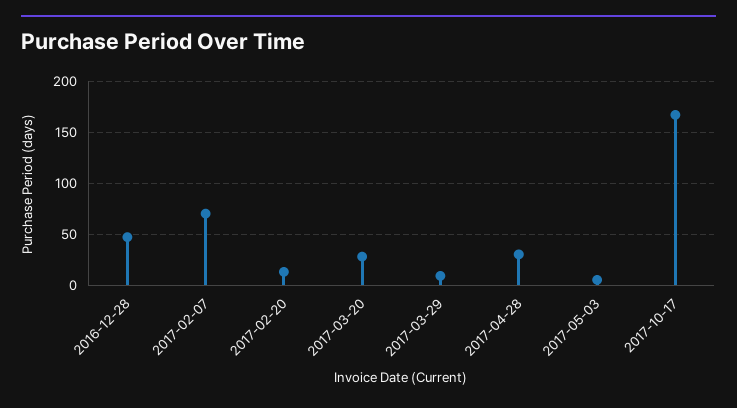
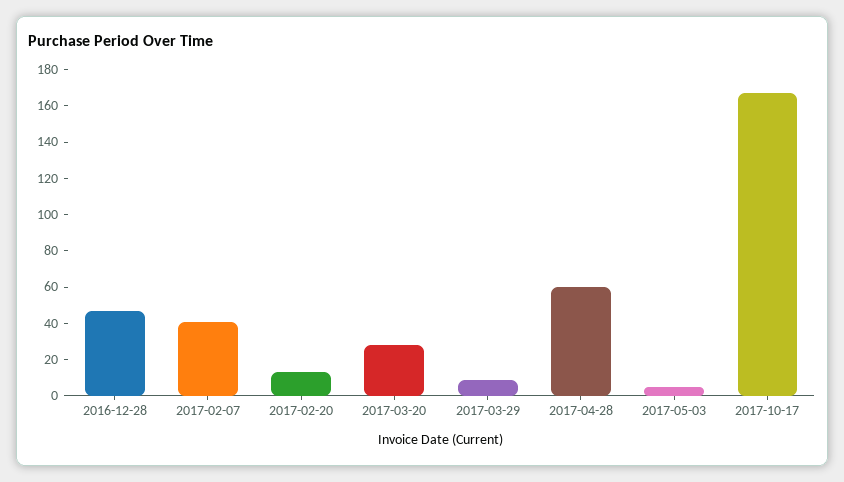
  {
    "2016-12-28": 45,
-   "2017-02-07": 70,
+   "2017-02-07": 40,
    "2017-02-20": 15,
    "2017-03-20": 30,
    "2017-03-29": 10,
-   "2017-04-28": 30,
+   "2017-04-28": 60,
    "2017-05-03": 5,
    "2017-10-17": 165
  }

